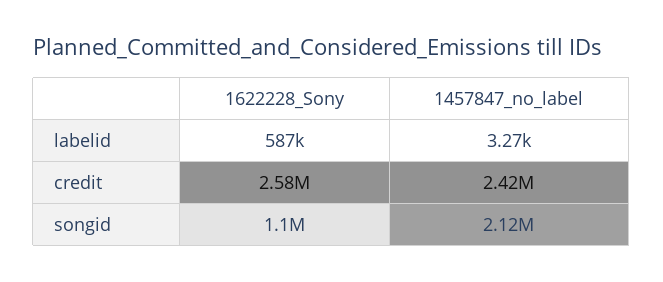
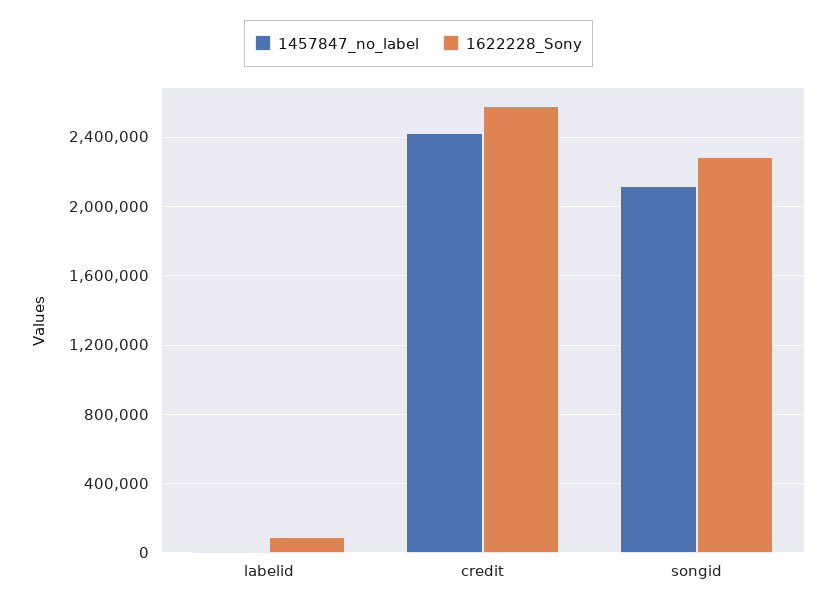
  {
    "1622228_Sony": {
-     "labelid": 587000,
+     "labelid": 100000,
      "credit": 2580000,
-     "songid": 1100000
+     "songid": 2300000
    },
    "1457847_no_label": {
      "labelid": 3270,
      "credit": 2420000,
      "songid": 2120000
    }
  }

